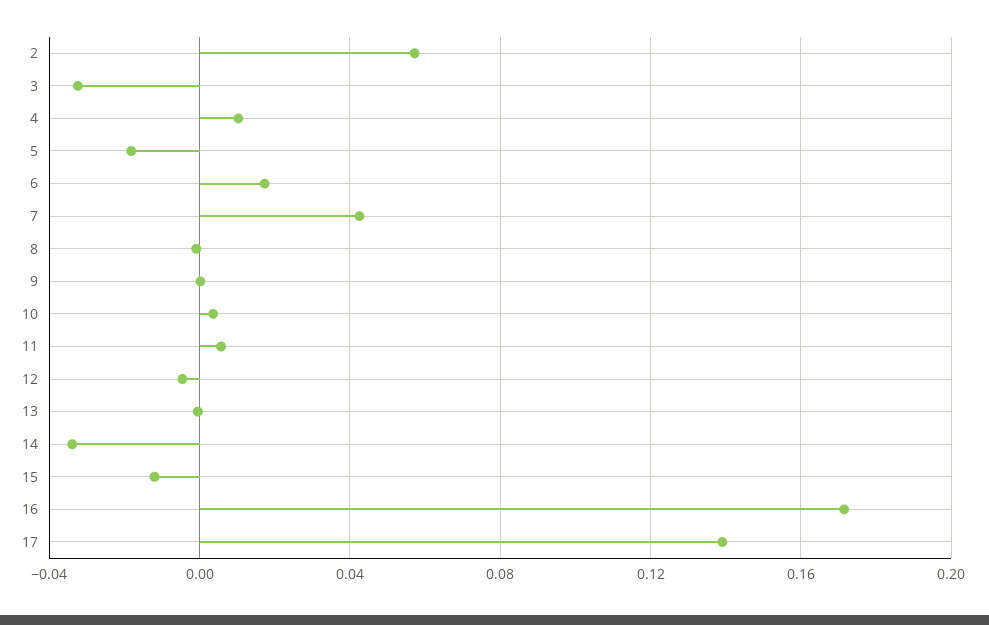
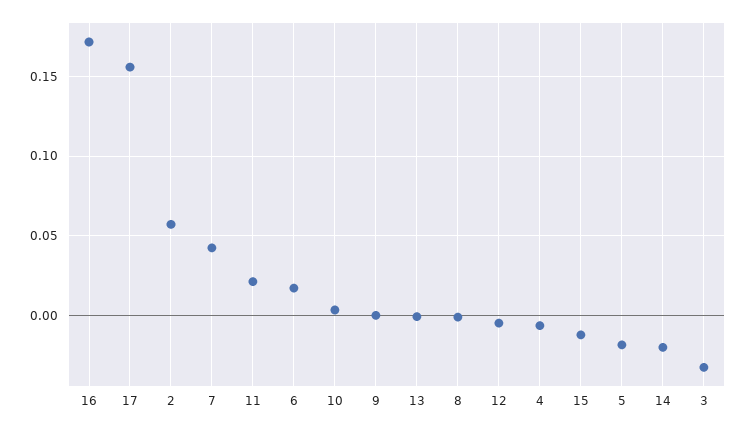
  {
    "2": 0.055,
    "3": -0.03,
-   "4": 0.01,
+   "4": -0.005,
    "5": -0.02,
    "6": 0.015,
    "7": 0.045,
    "8": 0,
    "9": 0,
    "10": 0.005,
-   "11": 0.005,
+   "11": 0.02,
    "12": -0.005,
    "13": 0,
-   "14": -0.035,
+   "14": -0.02,
    "15": -0.01,
    "16": 0.17,
-   "17": 0.14
+   "17": 0.155
  }

